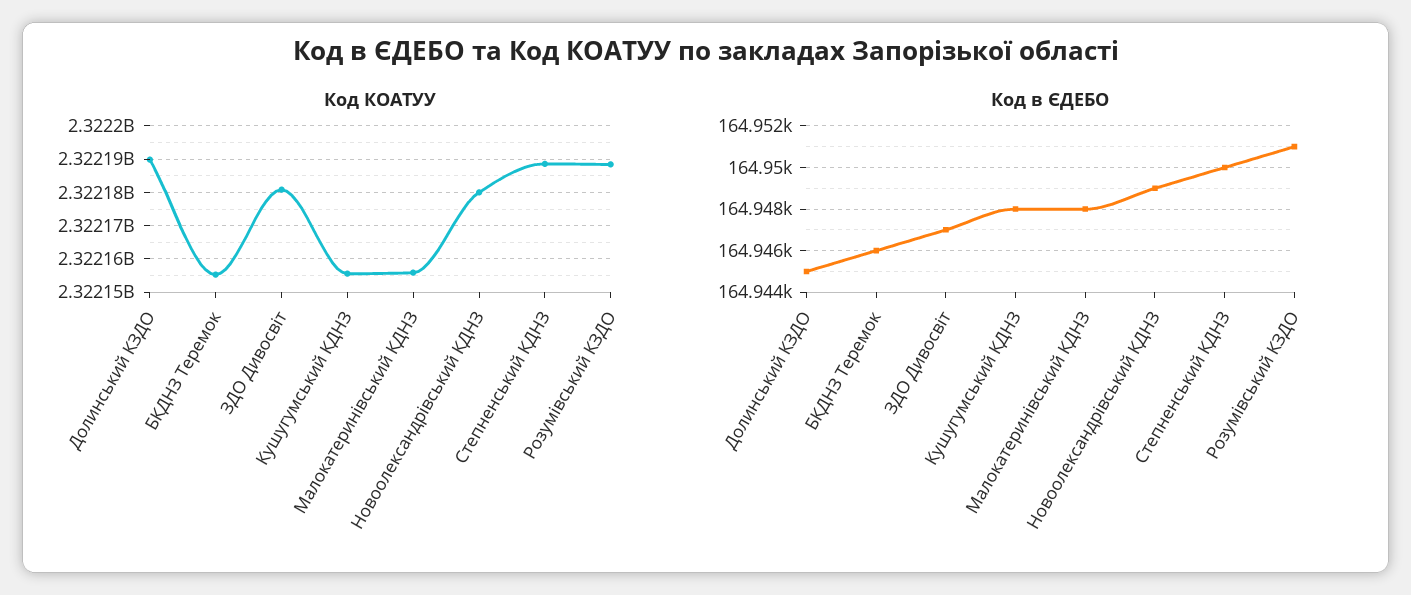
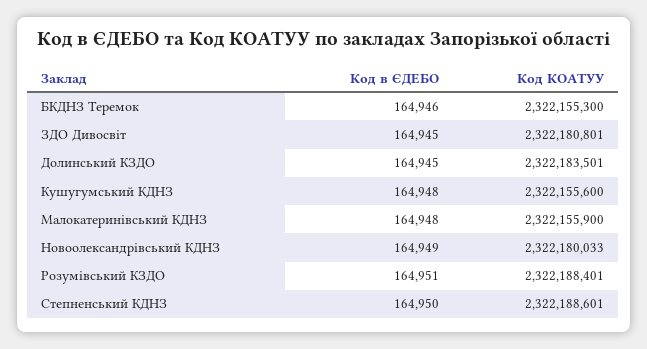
  {
    "Код КОАТУУ": {
-     "Долинський КЗДО": 2322190000,
+     "Долинський КЗДО": 2322183501,
      "БКДНЗ Теремок": 2322155300,
      "ЗДО Дивосвіт": 2322180801,
      "Кушугумський КДНЗ": 2322155600,
      "Малокатеринівський КДНЗ": 2322155900,
      "Новоолександрівський КДНЗ": 2322180033,
      "Степненський КДНЗ": 2322188601,
      "Розумівський КЗДО": 2322188401
    },
    "Код в ЄДЕБО": {
      "Долинський КЗДО": 164945,
      "БКДНЗ Теремок": 164946,
-     "ЗДО Дивосвіт": 164947,
+     "ЗДО Дивосвіт": 164945,
      "Кушугумський КДНЗ": 164948,
      "Малокатеринівський КДНЗ": 164948,
      "Новоолександрівський КДНЗ": 164949,
      "Степненський КДНЗ": 164950,
      "Розумівський КЗДО": 164951
    }
  }

